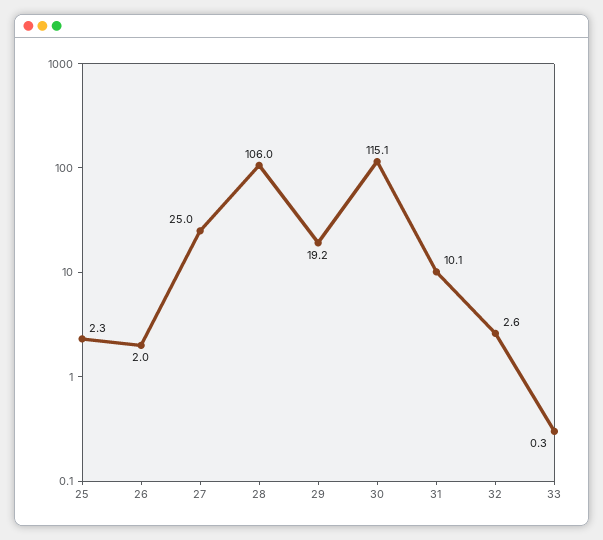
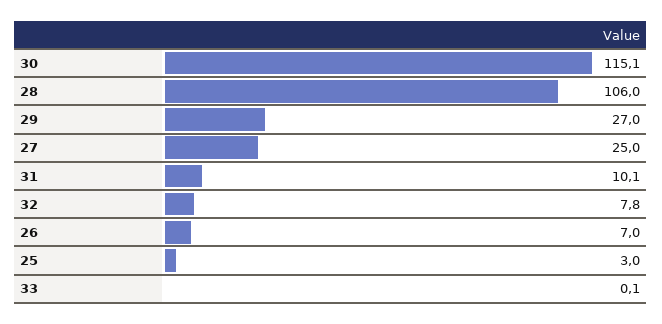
  {
-   "25": 2.3,
+   "25": 3,
-   "26": 2,
+   "26": 7,
    "27": 25,
    "28": 106,
-   "29": 19.2,
+   "29": 27,
    "30": 115.1,
    "31": 10.1,
-   "32": 2.6,
+   "32": 7.8,
-   "33": 0.3
+   "33": 0.1
  }

